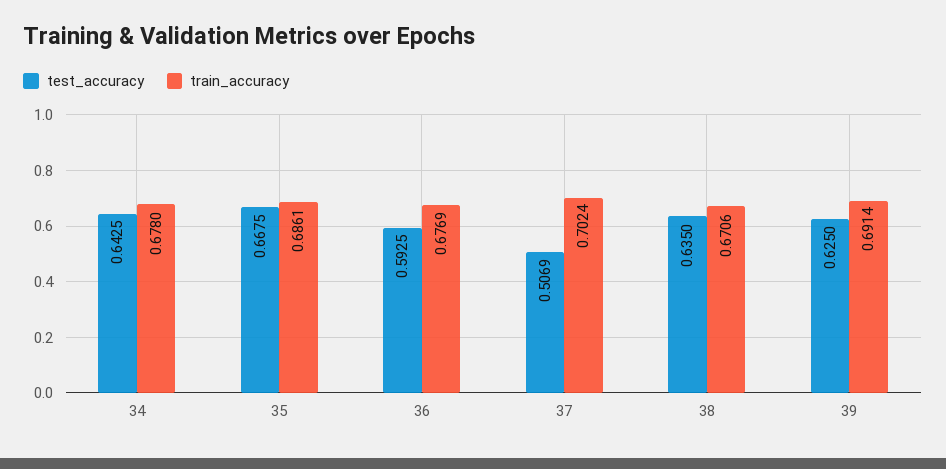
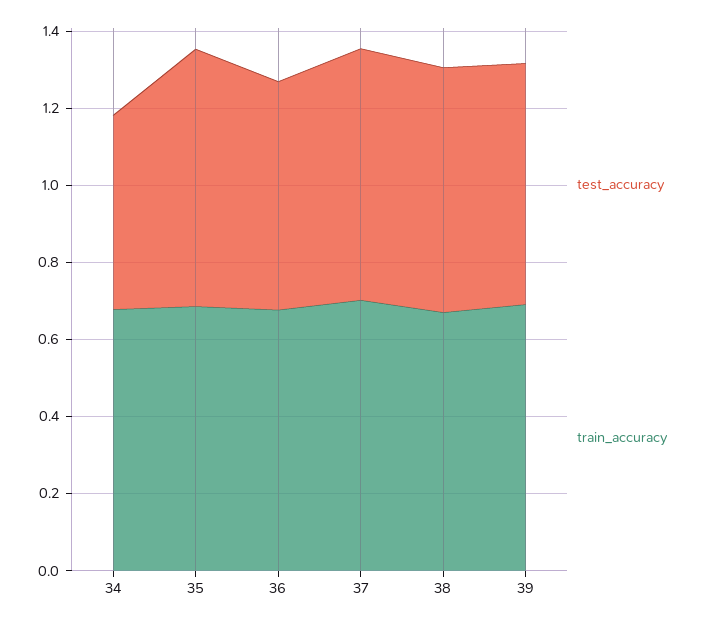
  {
    "test_accuracy": {
-     "34": 0.6425,
+     "34": 0.5,
      "35": 0.6675,
      "36": 0.5925,
-     "37": 0.5069,
+     "37": 0.65,
      "38": 0.635,
      "39": 0.625
    },
    "train_accuracy": {
      "34": 0.678,
      "35": 0.6861,
      "36": 0.6769,
      "37": 0.7024,
      "38": 0.6706,
      "39": 0.6914
    }
  }

